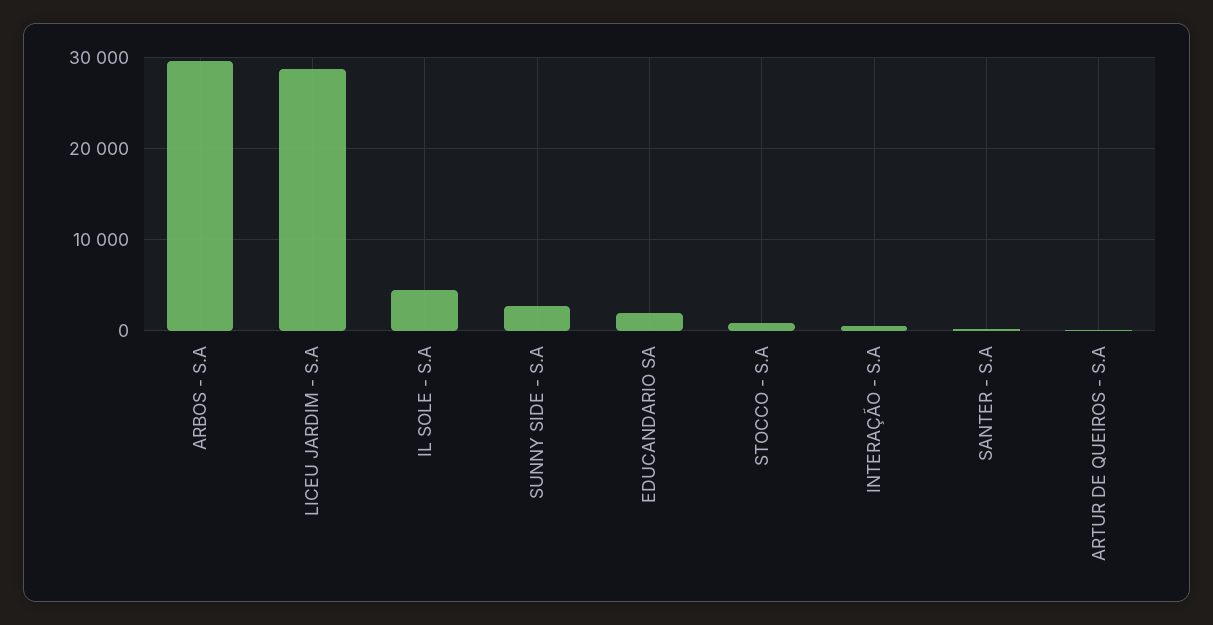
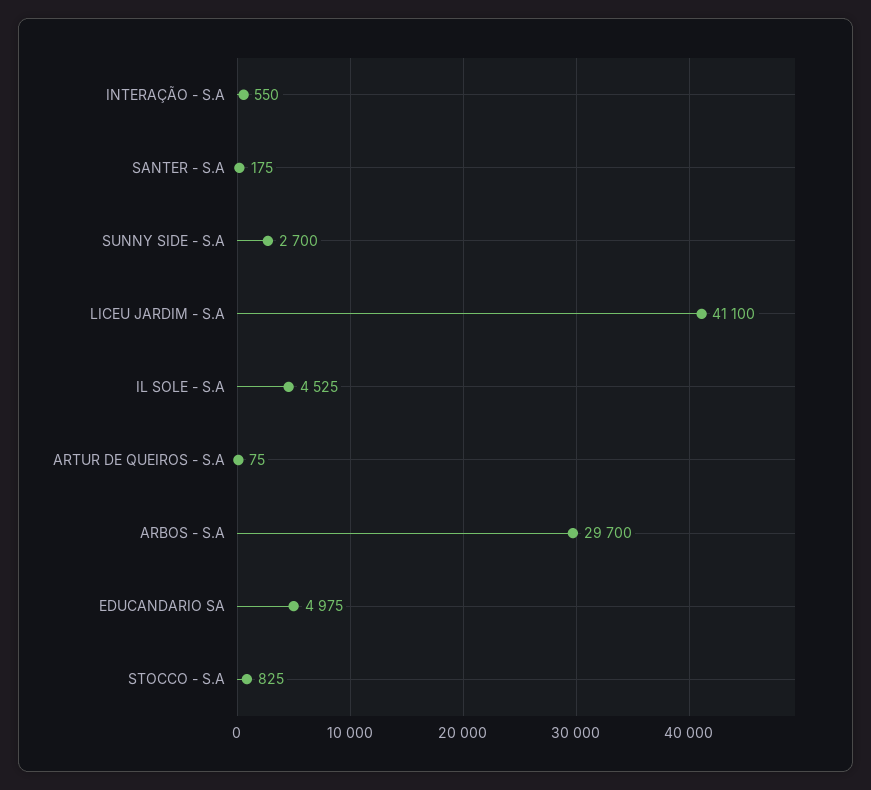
  {
    "ARBOS - S.A": 29700,
-   "LICEU JARDIM - S.A": 29000,
+   "LICEU JARDIM - S.A": 41100,
    "IL SOLE - S.A": 4525,
    "SUNNY SIDE - S.A": 2700,
-   "EDUCANDARIO SA": 2000,
+   "EDUCANDARIO SA": 4975,
    "STOCCO - S.A": 825,
    "INTERAÇÃO - S.A": 550,
    "SANTER - S.A": 175,
    "ARTUR DE QUEIROS - S.A": 75
  }

